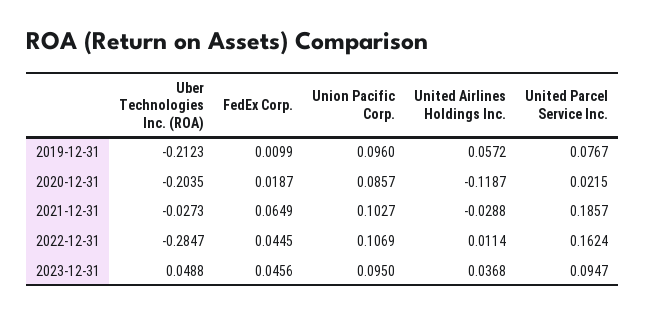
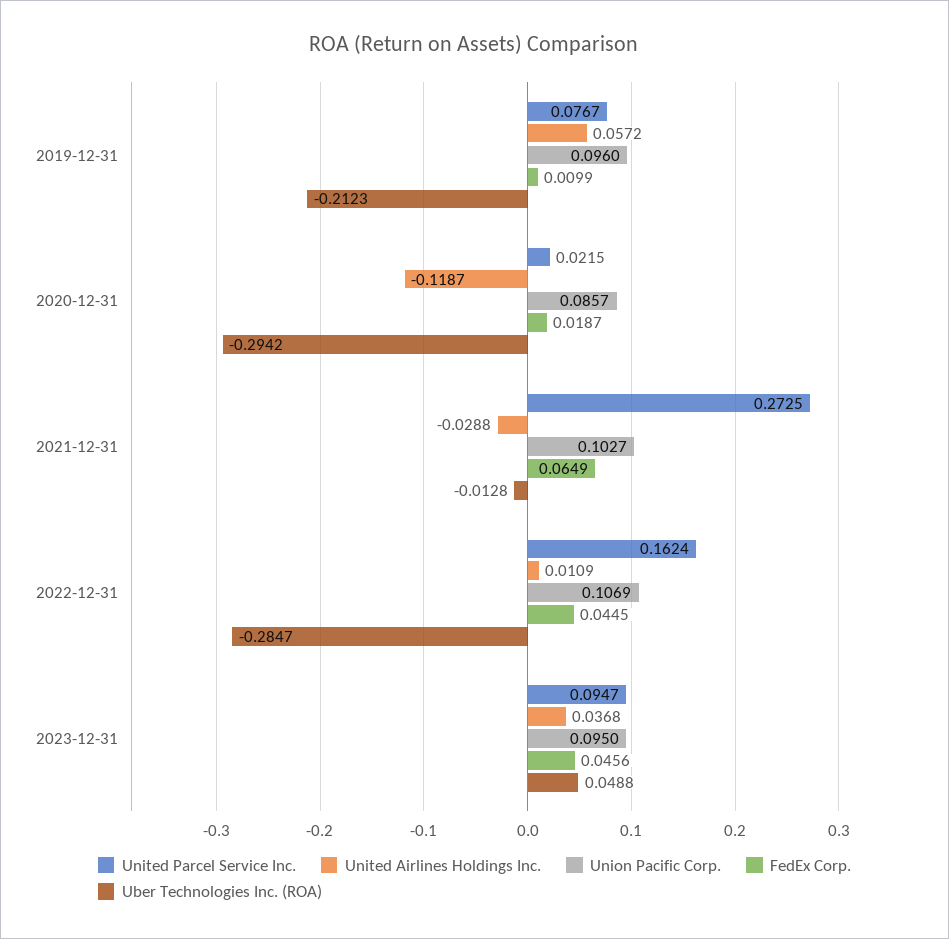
  {
    "Uber Technologies Inc. (ROA)": {
      "2019-12-31": -0.2123,
-     "2020-12-31": -0.2035,
+     "2020-12-31": -0.2942,
-     "2021-12-31": -0.0273,
+     "2021-12-31": -0.0128,
      "2022-12-31": -0.2847,
      "2023-12-31": 0.0488
    },
    "FedEx Corp.": {
      "2019-12-31": 0.0099,
      "2020-12-31": 0.0187,
      "2021-12-31": 0.0649,
      "2022-12-31": 0.0445,
      "2023-12-31": 0.0456
    },
    "Union Pacific Corp.": {
      "2019-12-31": 0.096,
      "2020-12-31": 0.0857,
      "2021-12-31": 0.1027,
      "2022-12-31": 0.1069,
      "2023-12-31": 0.095
    },
    "United Airlines Holdings Inc.": {
      "2019-12-31": 0.0572,
      "2020-12-31": -0.1187,
      "2021-12-31": -0.0288,
-     "2022-12-31": 0.0114,
+     "2022-12-31": 0.0109,
      "2023-12-31": 0.0368
    },
    "United Parcel Service Inc.": {
      "2019-12-31": 0.0767,
      "2020-12-31": 0.0215,
-     "2021-12-31": 0.1857,
+     "2021-12-31": 0.2725,
      "2022-12-31": 0.1624,
      "2023-12-31": 0.0947
    }
  }

